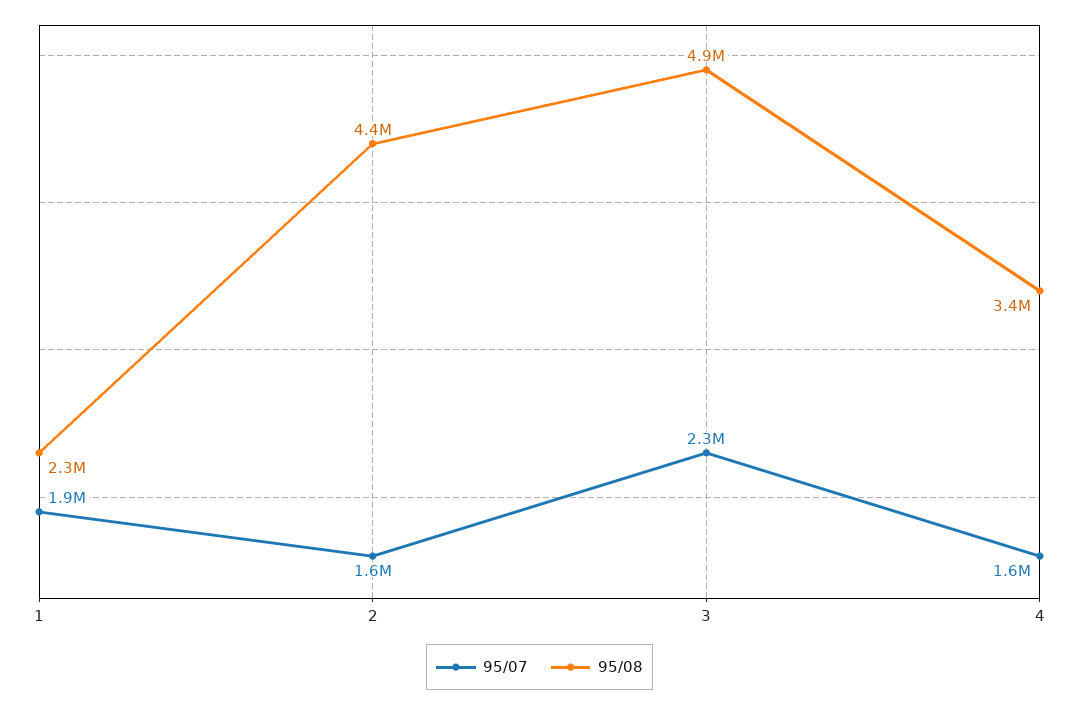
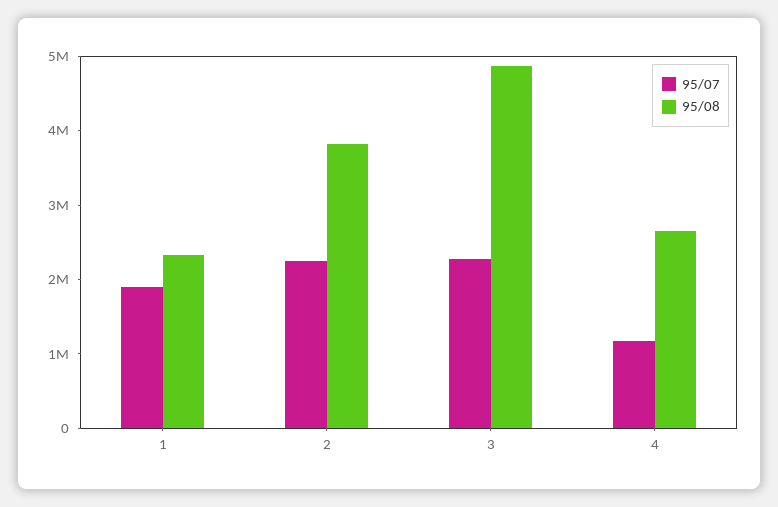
  {
    "95/07": {
      "1": 1900000,
-     "2": 1600000,
+     "2": 2200000,
      "3": 2300000,
-     "4": 1600000
+     "4": 1200000
    },
    "95/08": {
      "1": 2300000,
-     "2": 4400000,
+     "2": 3800000,
      "3": 4900000,
-     "4": 3400000
+     "4": 2600000
    }
  }

